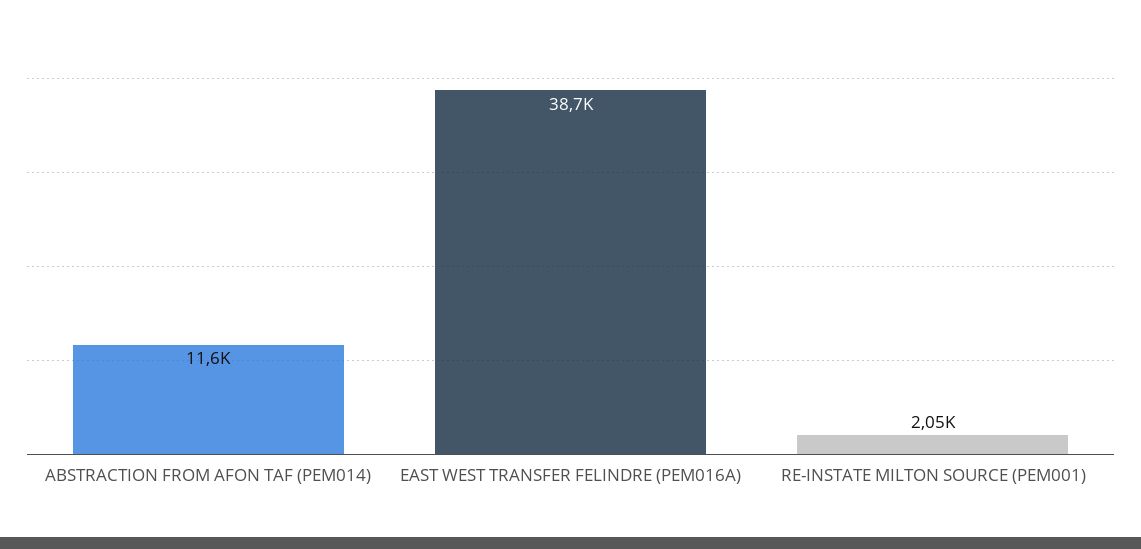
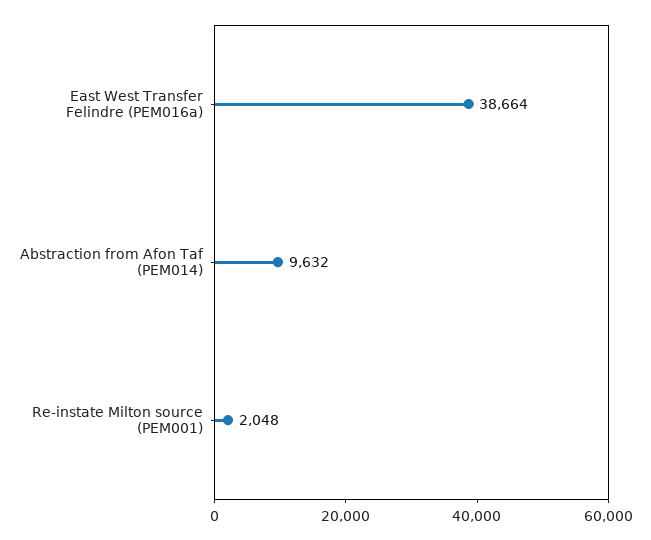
  {
-   "ABSTRACTION FROM AFON TAF (PEM014)": 11600,
+   "ABSTRACTION FROM AFON TAF (PEM014)": 9632,
    "EAST WEST TRANSFER FELINDRE (PEM016A)": 38664,
    "RE-INSTATE MILTON SOURCE (PEM001)": 2048
  }

